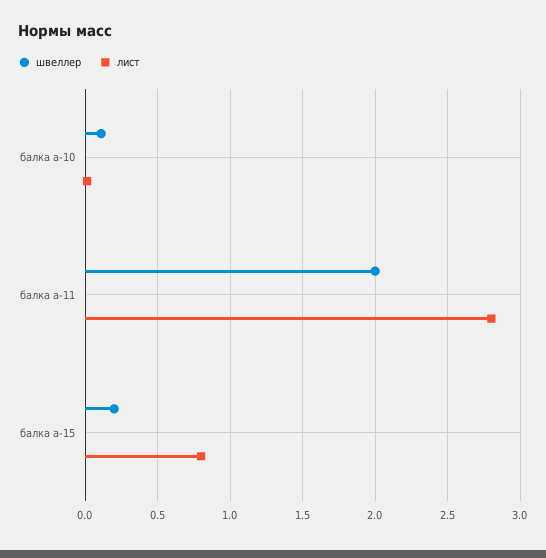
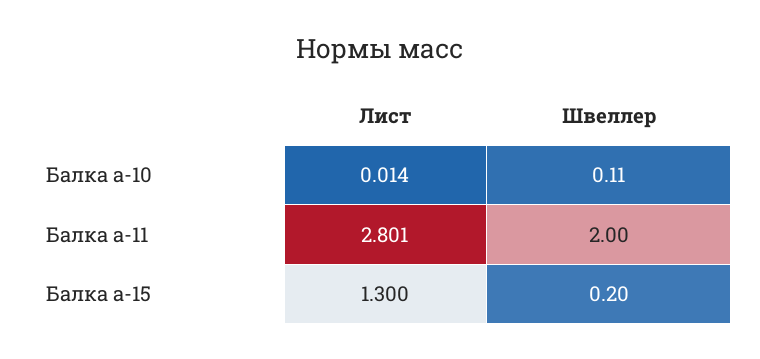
  {
    "швеллер": {
      "балка а-10": 0.11,
      "балка а-11": 2,
      "балка а-15": 0.2
    },
    "лист": {
      "балка а-10": 0.014,
      "балка а-11": 2.801,
-     "балка а-15": 0.8
+     "балка а-15": 1.3
    }
  }

